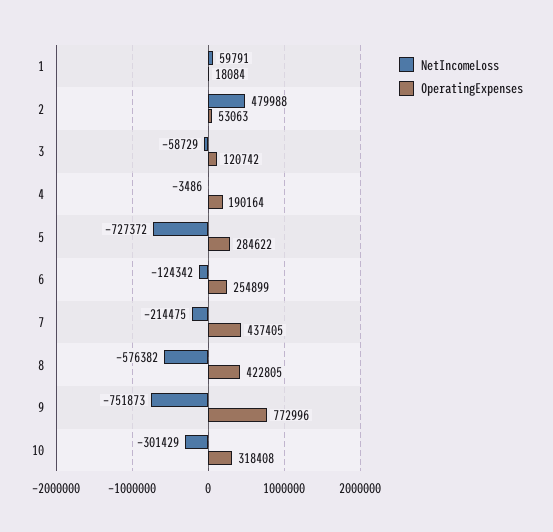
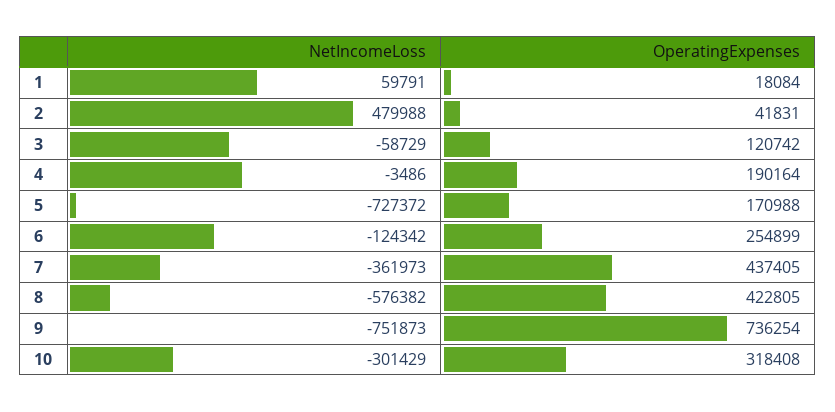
  {
    "NetIncomeLoss": {
      "1": 59791,
      "2": 479988,
      "3": -58729,
      "4": -3486,
      "5": -727372,
      "6": -124342,
-     "7": -214475,
+     "7": -361973,
      "8": -576382,
      "9": -751873,
      "10": -301429
    },
    "OperatingExpenses": {
      "1": 18084,
-     "2": 53063,
+     "2": 41831,
      "3": 120742,
      "4": 190164,
-     "5": 284622,
+     "5": 170988,
      "6": 254899,
      "7": 437405,
      "8": 422805,
-     "9": 772996,
+     "9": 736254,
      "10": 318408
    }
  }

